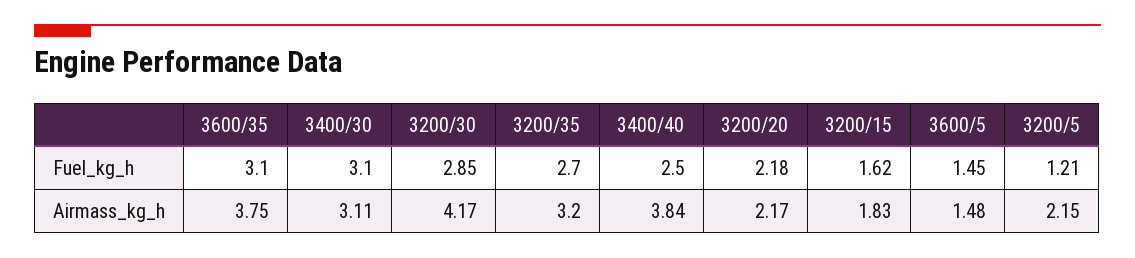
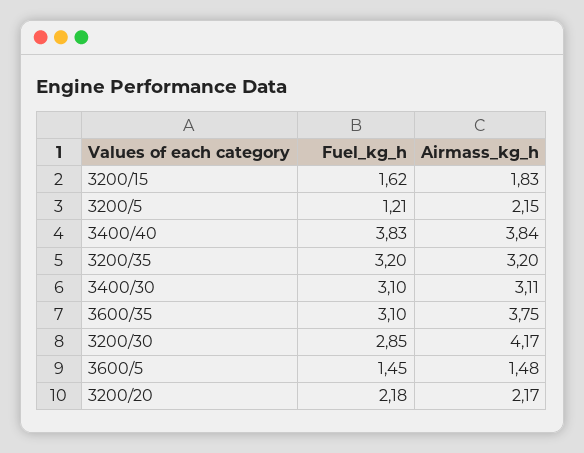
  {
    "3600/35": {
      "Fuel_kg_h": 3.1,
      "Airmass_kg_h": 3.75
    },
    "3400/30": {
      "Fuel_kg_h": 3.1,
      "Airmass_kg_h": 3.11
    },
    "3200/30": {
      "Fuel_kg_h": 2.85,
      "Airmass_kg_h": 4.17
    },
    "3200/35": {
-     "Fuel_kg_h": 2.7,
+     "Fuel_kg_h": 3.2,
      "Airmass_kg_h": 3.2
    },
    "3400/40": {
-     "Fuel_kg_h": 2.5,
+     "Fuel_kg_h": 3.83,
      "Airmass_kg_h": 3.84
    },
    "3200/20": {
      "Fuel_kg_h": 2.18,
      "Airmass_kg_h": 2.17
    },
    "3200/15": {
      "Fuel_kg_h": 1.62,
      "Airmass_kg_h": 1.83
    },
    "3600/5": {
      "Fuel_kg_h": 1.45,
      "Airmass_kg_h": 1.48
    },
    "3200/5": {
      "Fuel_kg_h": 1.21,
      "Airmass_kg_h": 2.15
    }
  }

